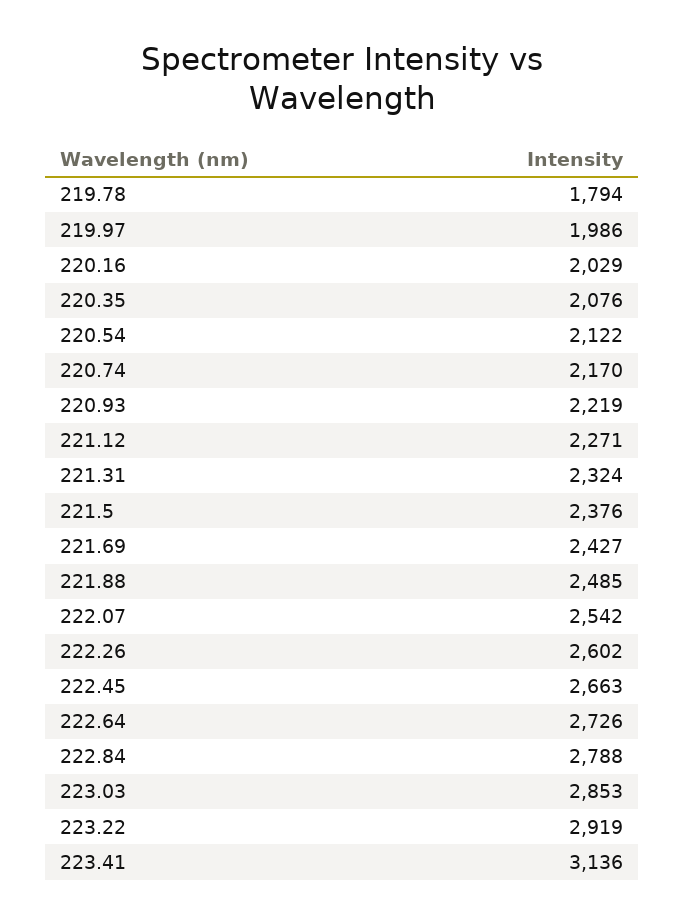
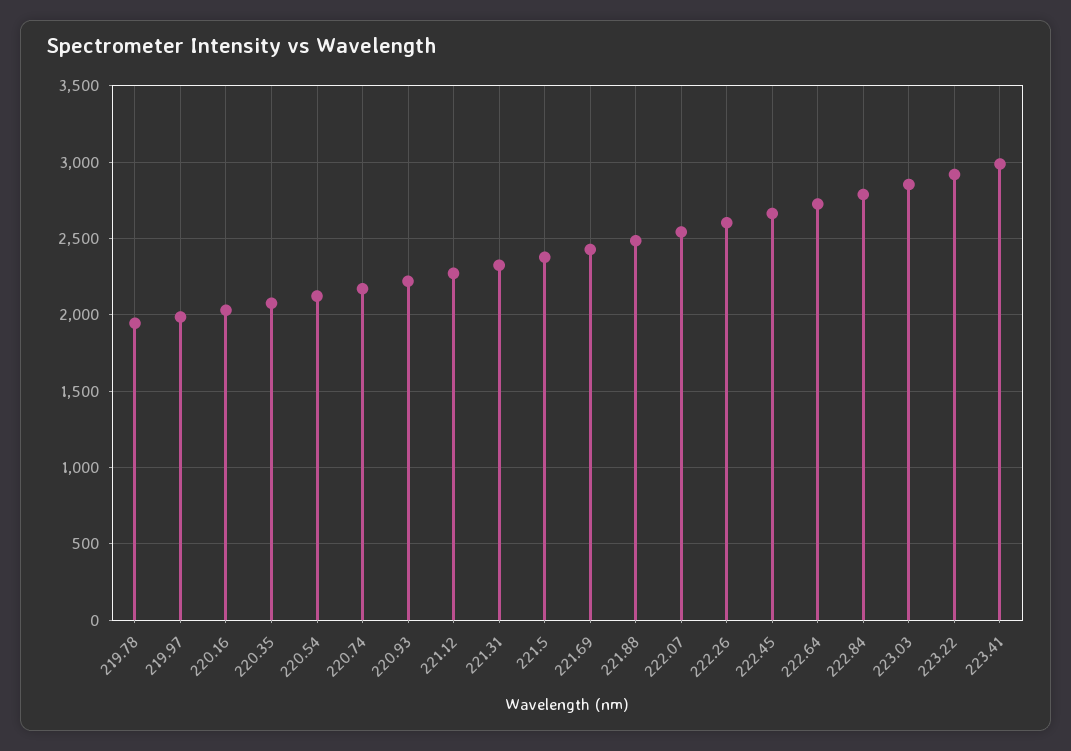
  {
-   "219.78": 1794,
+   "219.78": 1950,
    "219.97": 1986,
    "220.16": 2029,
    "220.35": 2076,
    "220.54": 2122,
    "220.74": 2170,
    "220.93": 2219,
    "221.12": 2271,
    "221.31": 2324,
    "221.5": 2376,
    "221.69": 2427,
    "221.88": 2485,
    "222.07": 2542,
    "222.26": 2602,
    "222.45": 2663,
    "222.64": 2726,
    "222.84": 2788,
    "223.03": 2853,
    "223.22": 2919,
-   "223.41": 3136
+   "223.41": 3000
  }

